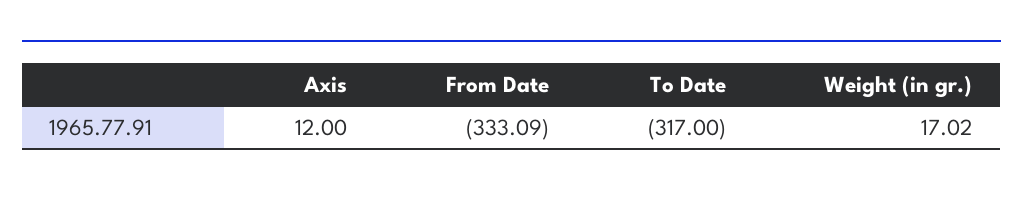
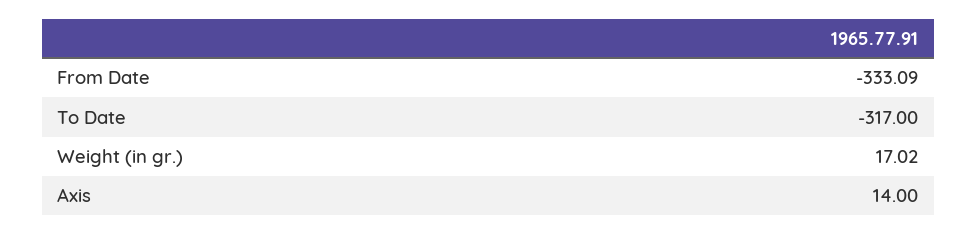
  {
-   "Axis": 12,
+   "Axis": 14,
    "From Date": -333.09,
    "To Date": -317,
    "Weight (in gr.)": 17.02
  }

